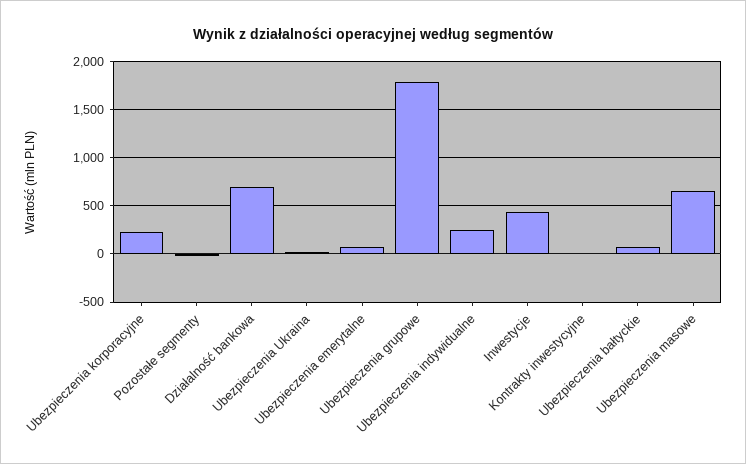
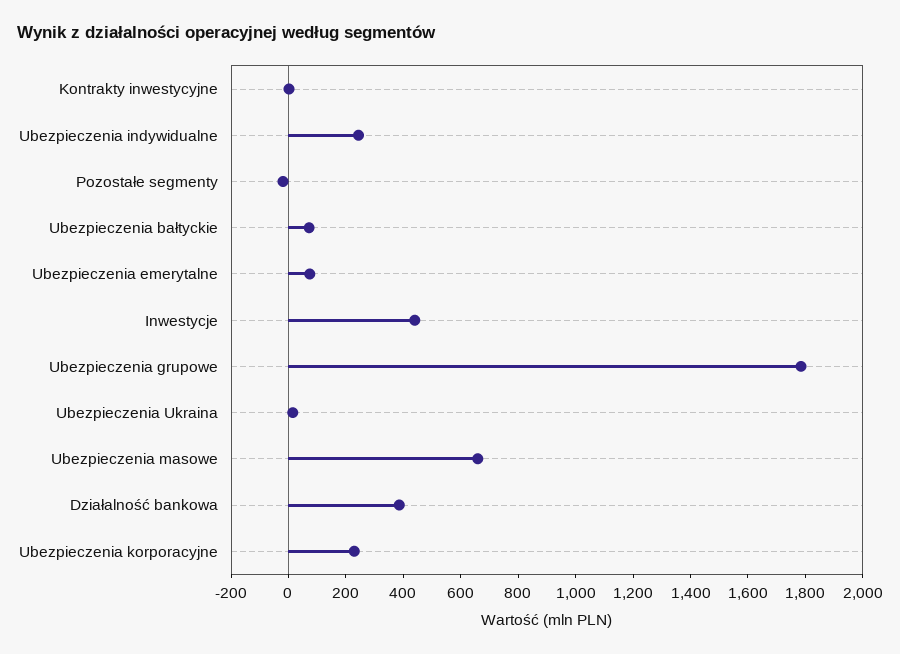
  {
    "Ubezpieczenia korporacyjne": 250,
    "Pozostałe segmenty": 0,
-   "Działalność bankowa": 700,
+   "Działalność bankowa": 400,
    "Ubezpieczenia Ukraina": 0,
    "Ubezpieczenia emerytalne": 50,
    "Ubezpieczenia grupowe": 1800,
    "Ubezpieczenia indywidualne": 250,
    "Inwestycje": 450,
    "Kontrakty inwestycyjne": 0,
    "Ubezpieczenia bałtyckie": 50,
    "Ubezpieczenia masowe": 650
  }

